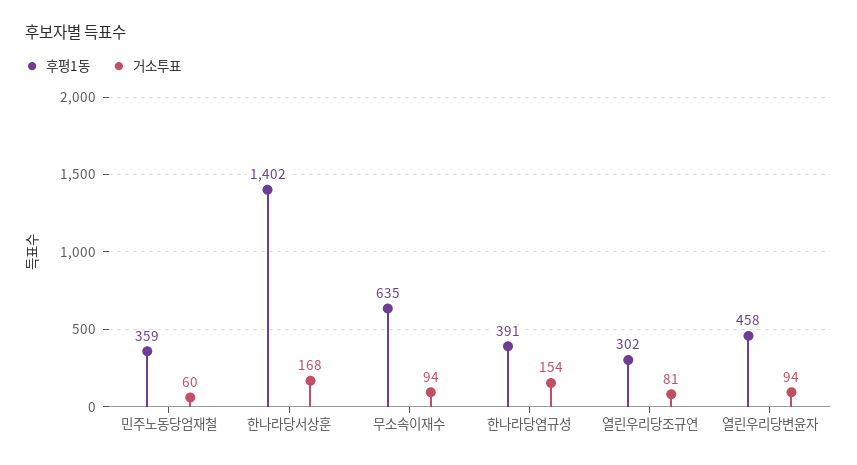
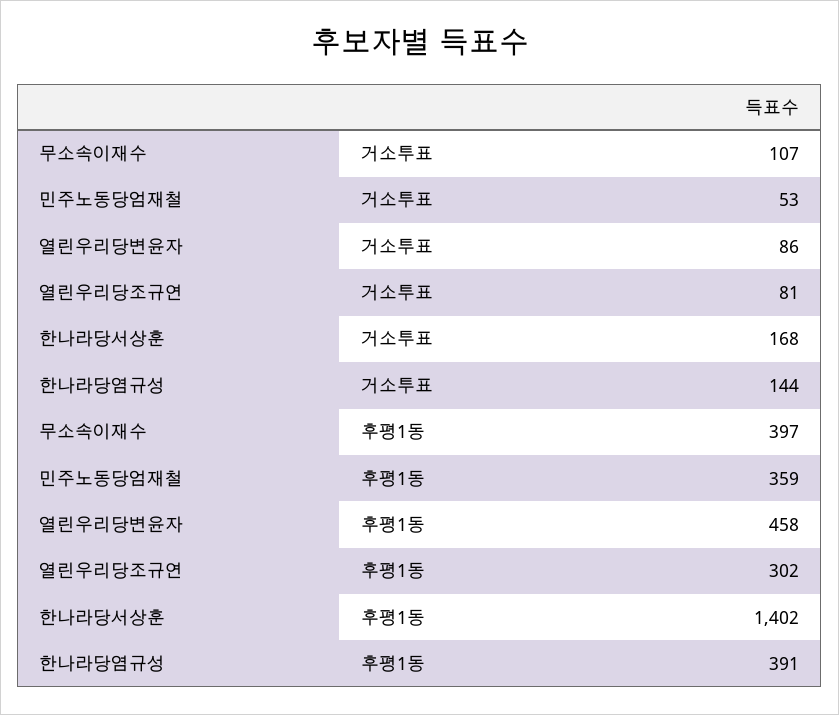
  {
    "후평1동": {
      "민주노동당엄재철": 359,
      "한나라당서상훈": 1402,
-     "무소속이재수": 635,
+     "무소속이재수": 397,
      "한나라당염규성": 391,
      "열린우리당조규연": 302,
      "열린우리당변윤자": 458
    },
    "거소투표": {
-     "민주노동당엄재철": 60,
+     "민주노동당엄재철": 53,
      "한나라당서상훈": 168,
-     "무소속이재수": 94,
+     "무소속이재수": 107,
-     "한나라당염규성": 154,
+     "한나라당염규성": 144,
      "열린우리당조규연": 81,
-     "열린우리당변윤자": 94
+     "열린우리당변윤자": 86
    }
  }

